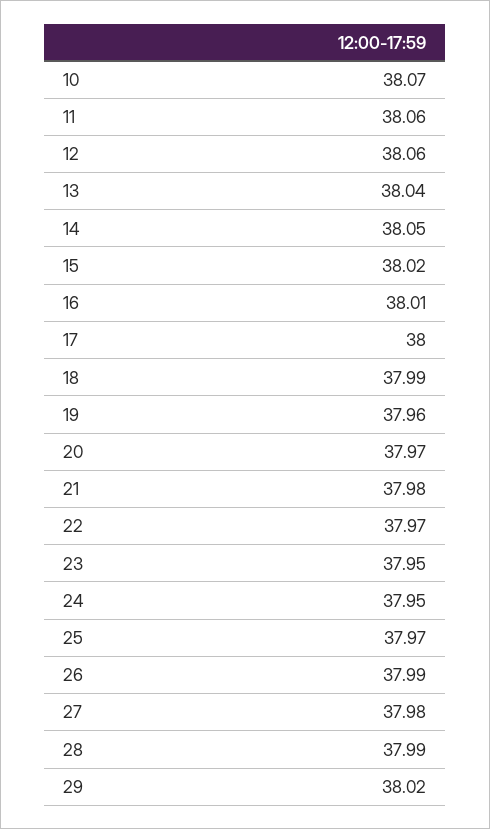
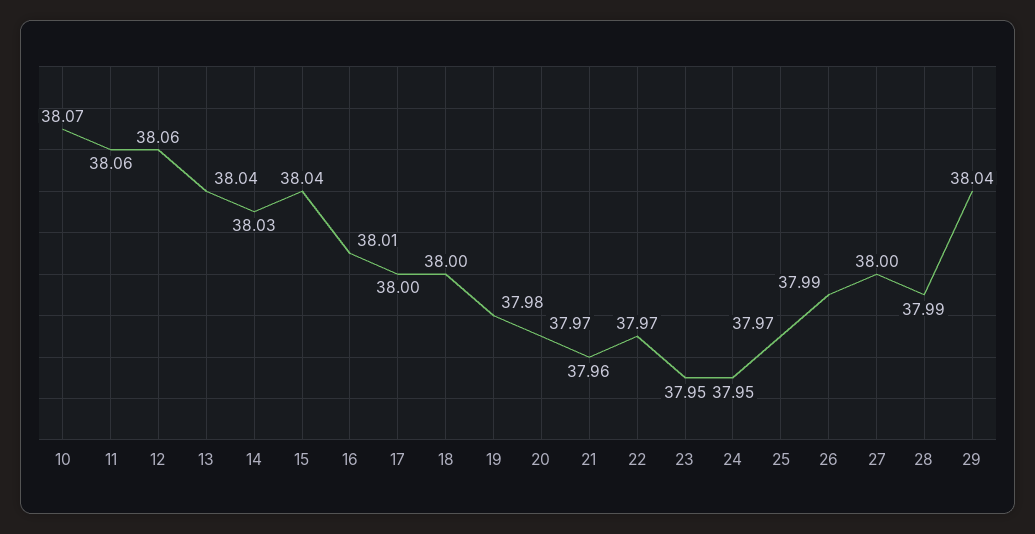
  {
    "10": 38.07,
    "11": 38.06,
    "12": 38.06,
    "13": 38.04,
-   "14": 38.05,
+   "14": 38.03,
-   "15": 38.02,
+   "15": 38.04,
    "16": 38.01,
    "17": 38,
-   "18": 37.99,
+   "18": 38,
-   "19": 37.96,
+   "19": 37.98,
    "20": 37.97,
-   "21": 37.98,
+   "21": 37.96,
    "22": 37.97,
    "23": 37.95,
    "24": 37.95,
    "25": 37.97,
    "26": 37.99,
-   "27": 37.98,
+   "27": 38,
    "28": 37.99,
-   "29": 38.02
+   "29": 38.04
  }

